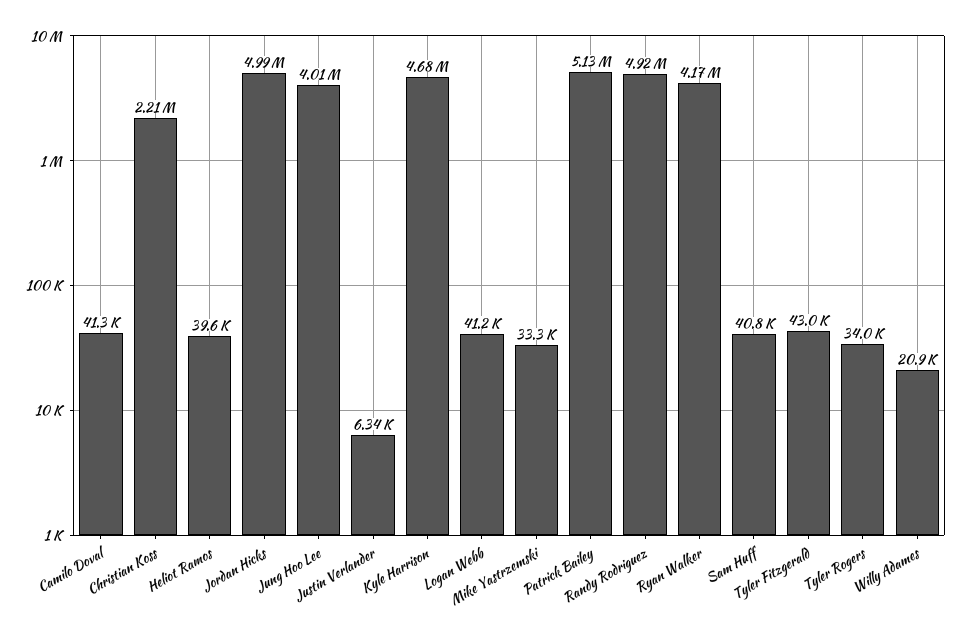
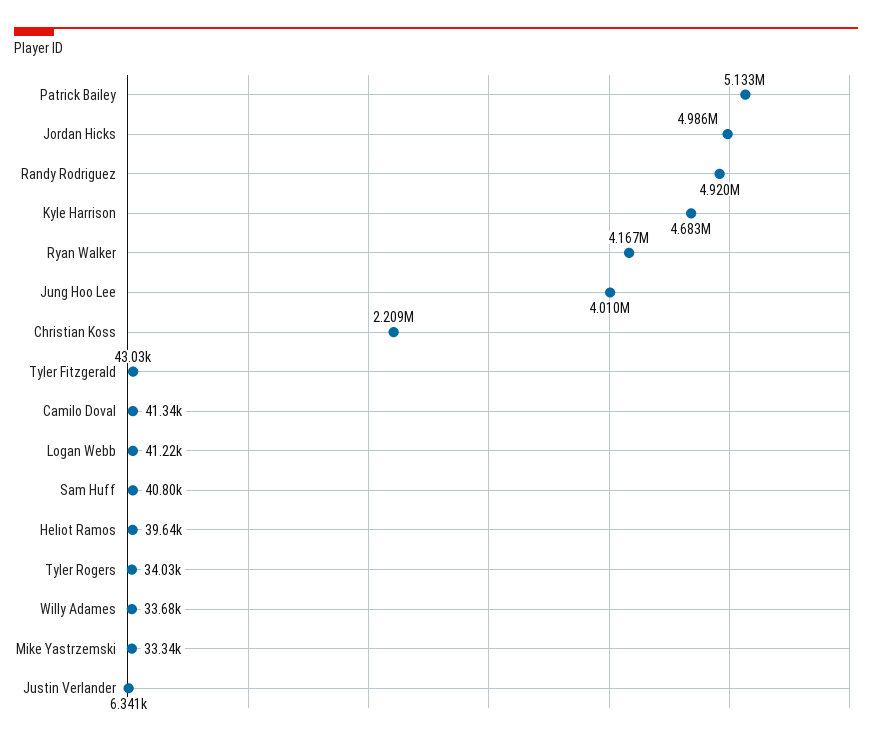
  {
    "Camilo Doval": 41340,
    "Christian Koss": 2209000,
    "Heliot Ramos": 39640,
    "Jordan Hicks": 4986000,
    "Jung Hoo Lee": 4010000,
    "Justin Verlander": 6341,
    "Kyle Harrison": 4683000,
    "Logan Webb": 41220,
    "Mike Yastrzemski": 33340,
    "Patrick Bailey": 5133000,
    "Randy Rodriguez": 4920000,
    "Ryan Walker": 4167000,
    "Sam Huff": 40800,
    "Tyler Fitzgerald": 43030,
    "Tyler Rogers": 34030,
-   "Willy Adames": 20900
+   "Willy Adames": 33680
  }

